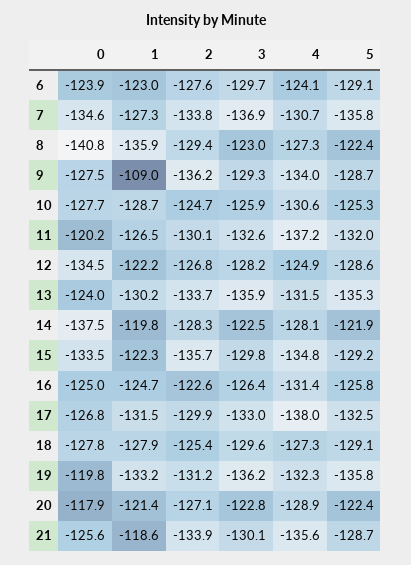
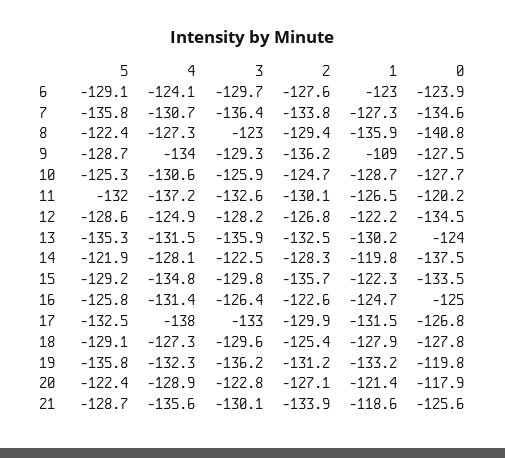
  {
    "0": {
      "6": -123.9,
      "7": -134.6,
      "8": -140.8,
      "9": -127.5,
      "10": -127.7,
      "11": -120.2,
      "12": -134.5,
      "13": -124,
      "14": -137.5,
      "15": -133.5,
      "16": -125,
      "17": -126.8,
      "18": -127.8,
      "19": -119.8,
      "20": -117.9,
      "21": -125.6
    },
    "1": {
      "6": -123,
      "7": -127.3,
      "8": -135.9,
      "9": -109,
      "10": -128.7,
      "11": -126.5,
      "12": -122.2,
      "13": -130.2,
      "14": -119.8,
      "15": -122.3,
      "16": -124.7,
      "17": -131.5,
      "18": -127.9,
      "19": -133.2,
      "20": -121.4,
      "21": -118.6
    },
    "2": {
      "6": -127.6,
      "7": -133.8,
      "8": -129.4,
      "9": -136.2,
      "10": -124.7,
      "11": -130.1,
      "12": -126.8,
-     "13": -133.7,
+     "13": -132.5,
      "14": -128.3,
      "15": -135.7,
      "16": -122.6,
      "17": -129.9,
      "18": -125.4,
      "19": -131.2,
      "20": -127.1,
      "21": -133.9
    },
    "3": {
      "6": -129.7,
-     "7": -136.9,
+     "7": -136.4,
      "8": -123,
      "9": -129.3,
      "10": -125.9,
      "11": -132.6,
      "12": -128.2,
      "13": -135.9,
      "14": -122.5,
      "15": -129.8,
      "16": -126.4,
      "17": -133,
      "18": -129.6,
      "19": -136.2,
      "20": -122.8,
      "21": -130.1
    },
    "4": {
      "6": -124.1,
      "7": -130.7,
      "8": -127.3,
      "9": -134,
      "10": -130.6,
      "11": -137.2,
      "12": -124.9,
      "13": -131.5,
      "14": -128.1,
      "15": -134.8,
      "16": -131.4,
      "17": -138,
      "18": -127.3,
      "19": -132.3,
      "20": -128.9,
      "21": -135.6
    },
    "5": {
      "6": -129.1,
      "7": -135.8,
      "8": -122.4,
      "9": -128.7,
      "10": -125.3,
      "11": -132,
      "12": -128.6,
      "13": -135.3,
      "14": -121.9,
      "15": -129.2,
      "16": -125.8,
      "17": -132.5,
      "18": -129.1,
      "19": -135.8,
      "20": -122.4,
      "21": -128.7
    }
  }

